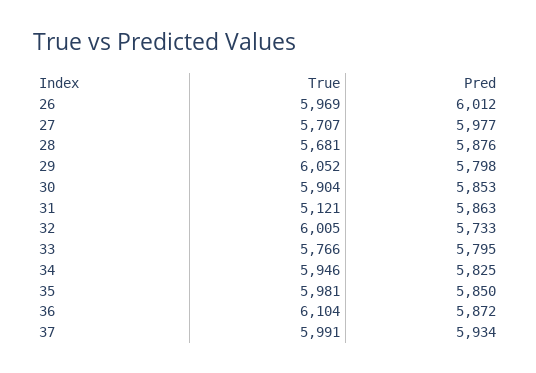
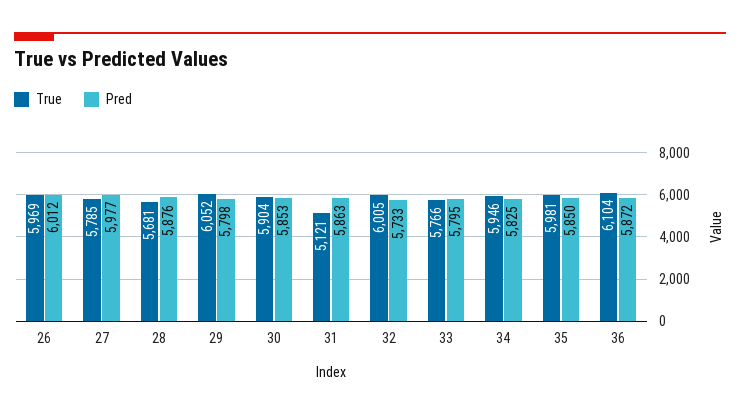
  {
    "True": {
      "26": 5969,
-     "27": 5707,
+     "27": 5785,
      "28": 5681,
      "29": 6052,
      "30": 5904,
      "31": 5121,
      "32": 6005,
      "33": 5766,
      "34": 5946,
      "35": 5981,
-     "36": 6104,
+     "36": 6104
-     "37": 5991
    },
    "Pred": {
      "26": 6012,
      "27": 5977,
      "28": 5876,
      "29": 5798,
      "30": 5853,
      "31": 5863,
      "32": 5733,
      "33": 5795,
      "34": 5825,
      "35": 5850,
-     "36": 5872,
+     "36": 5872
-     "37": 5934
    }
  }

